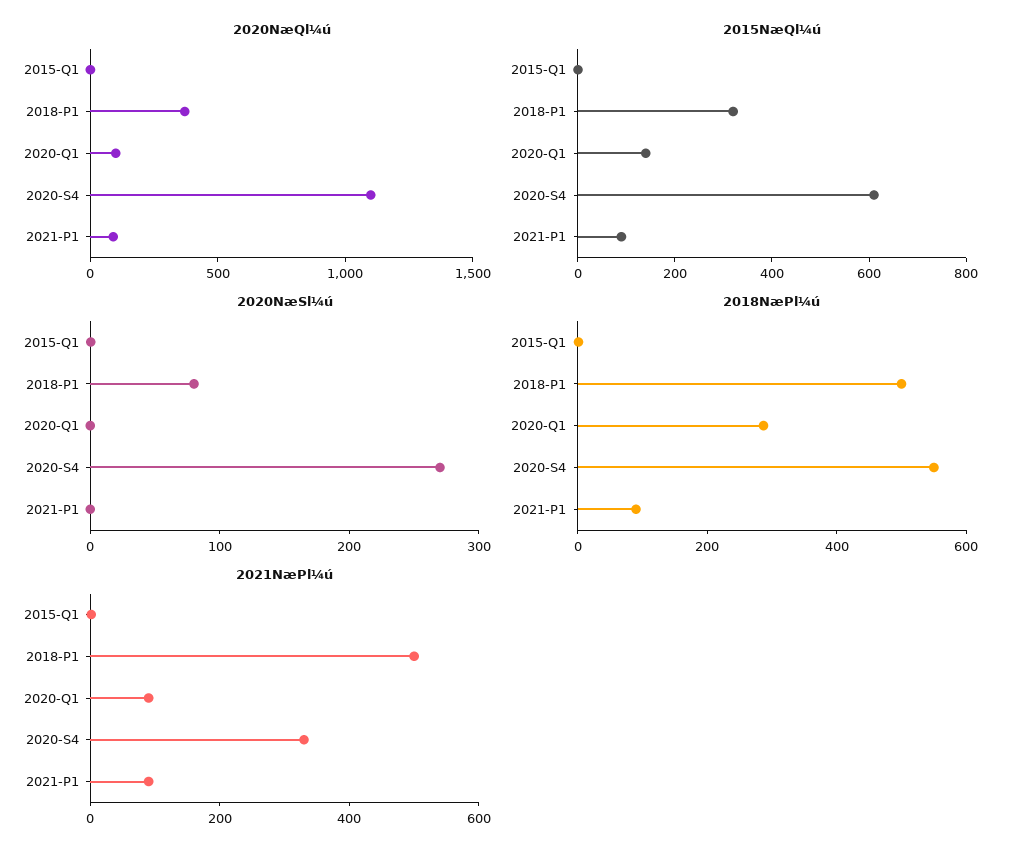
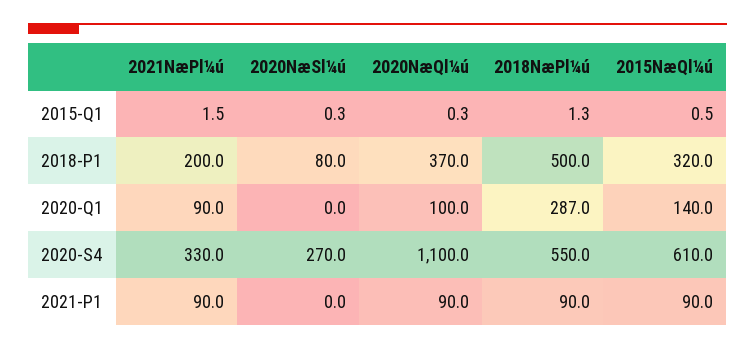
  {
    "2020NæQl¼ú": {
      "2015-Q1": 0.3,
      "2018-P1": 370,
      "2020-Q1": 100,
      "2020-S4": 1100,
      "2021-P1": 90
    },
    "2015NæQl¼ú": {
      "2015-Q1": 0.5,
      "2018-P1": 320,
      "2020-Q1": 140,
      "2020-S4": 610,
      "2021-P1": 90
    },
    "2020NæSl¼ú": {
      "2015-Q1": 0.3,
      "2018-P1": 80,
      "2020-Q1": 0,
      "2020-S4": 270,
      "2021-P1": 0
    },
    "2018NæPl¼ú": {
      "2015-Q1": 1.3,
      "2018-P1": 500,
      "2020-Q1": 287,
      "2020-S4": 550,
      "2021-P1": 90
    },
    "2021NæPl¼ú": {
      "2015-Q1": 1.5,
-     "2018-P1": 500,
+     "2018-P1": 200,
      "2020-Q1": 90,
      "2020-S4": 330,
      "2021-P1": 90
    }
  }

